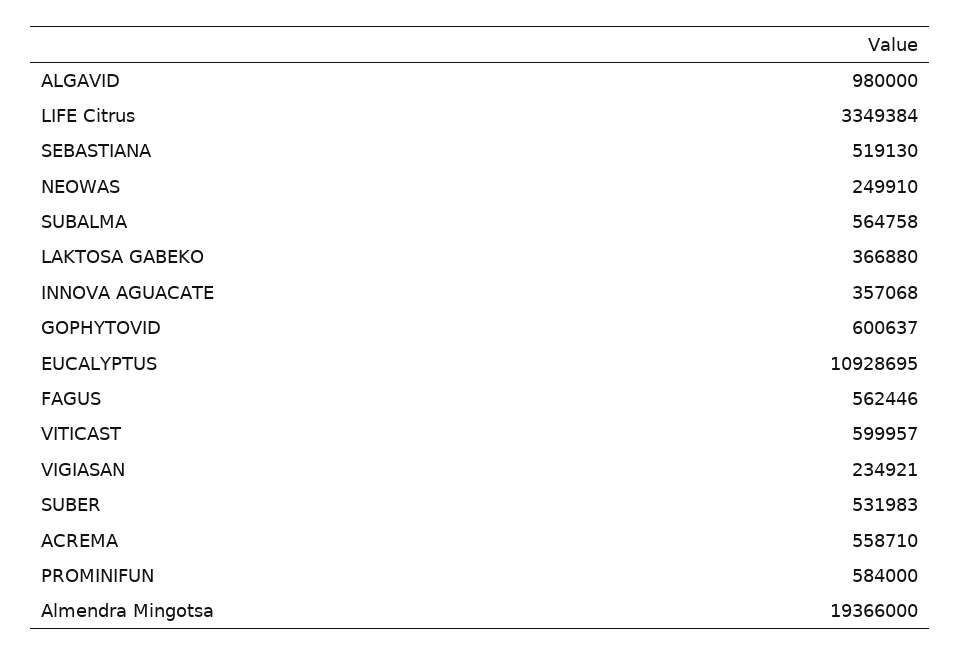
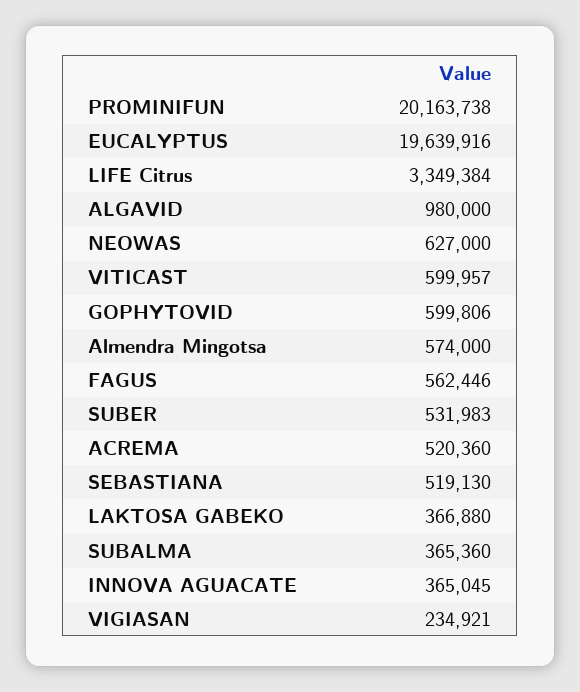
  {
    "ALGAVID": 980000,
    "LIFE Citrus": 3349384,
    "SEBASTIANA": 519130,
-   "NEOWAS": 249910,
+   "NEOWAS": 627000,
-   "SUBALMA": 564758,
+   "SUBALMA": 365360,
    "LAKTOSA GABEKO": 366880,
-   "INNOVA AGUACATE": 357068,
+   "INNOVA AGUACATE": 365045,
-   "GOPHYTOVID": 600637,
+   "GOPHYTOVID": 599806,
-   "EUCALYPTUS": 10928695,
+   "EUCALYPTUS": 19639916,
    "FAGUS": 562446,
    "VITICAST": 599957,
    "VIGIASAN": 234921,
    "SUBER": 531983,
-   "ACREMA": 558710,
+   "ACREMA": 520360,
-   "PROMINIFUN": 584000,
+   "PROMINIFUN": 20163738,
-   "Almendra Mingotsa": 19366000
+   "Almendra Mingotsa": 574000
  }

